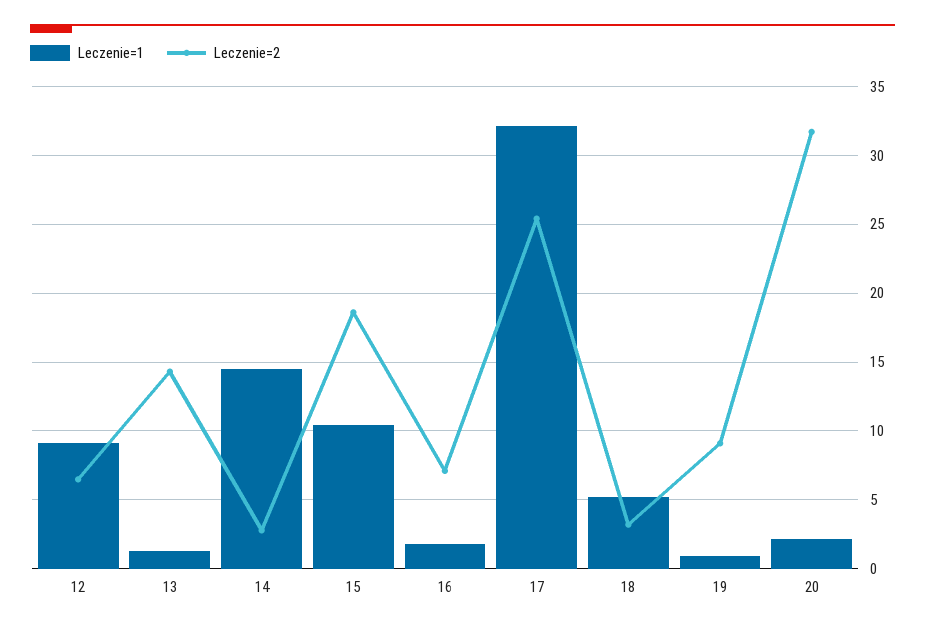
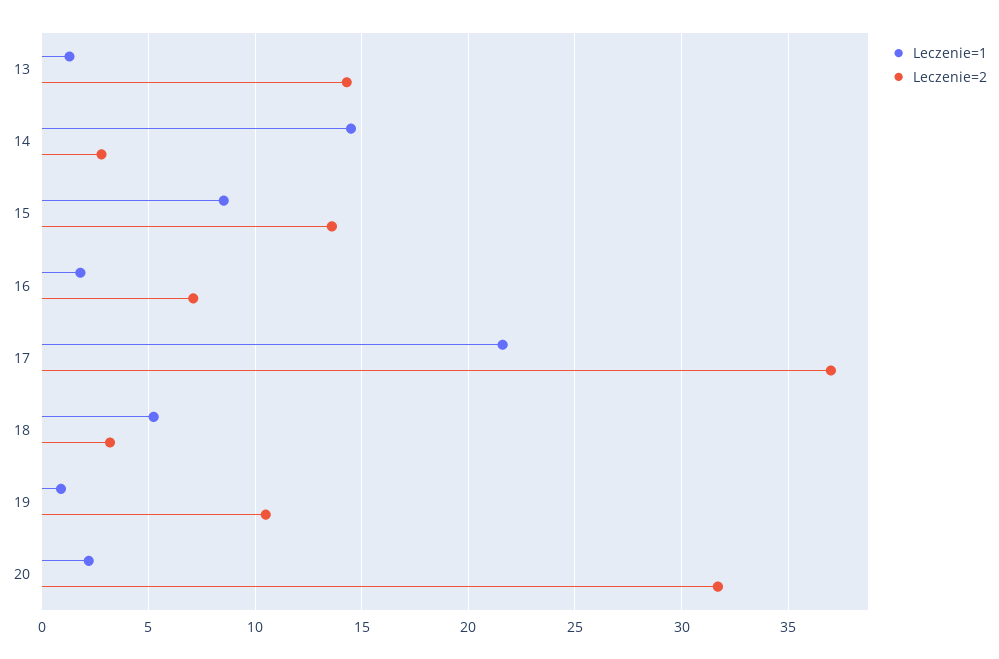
  {
    "Leczenie=1": {
-     "12": 9,
      "13": 1.5,
      "14": 14.5,
-     "15": 10.5,
+     "15": 8.5,
      "16": 2,
-     "17": 32,
+     "17": 21.5,
      "18": 5,
      "19": 1,
      "20": 2
    },
    "Leczenie=2": {
-     "12": 6.5,
      "13": 14.5,
      "14": 3,
-     "15": 18.5,
+     "15": 13.5,
      "16": 7,
-     "17": 25.5,
+     "17": 37,
      "18": 3,
-     "19": 9,
+     "19": 10.5,
      "20": 31.5
    }
  }

